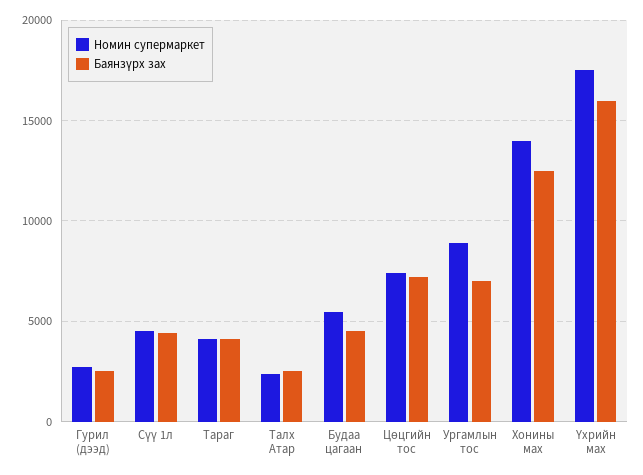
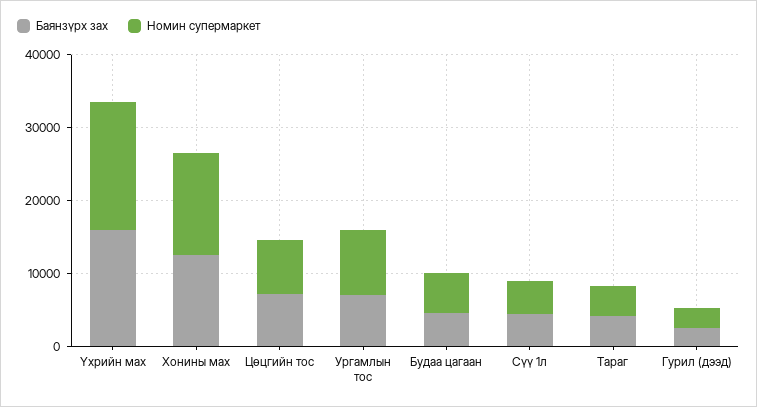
  {
    "Номин супермаркет": {
      "Гурил (дээд)": 2500,
      "Сүү 1л": 4500,
      "Тараг": 4000,
-     "Талх Атар": 2500,
      "Будаа цагаан": 5500,
      "Цөцгийн тос": 7500,
      "Ургамлын тос": 9000,
      "Хонины мах": 14000,
      "Үхрийн мах": 17500
    },
    "Баянзүрх зах": {
      "Гурил (дээд)": 2500,
      "Сүү 1л": 4500,
      "Тараг": 4000,
-     "Талх Атар": 2500,
      "Будаа цагаан": 4500,
      "Цөцгийн тос": 7000,
      "Ургамлын тос": 7000,
      "Хонины мах": 12500,
      "Үхрийн мах": 16000
    }
  }

